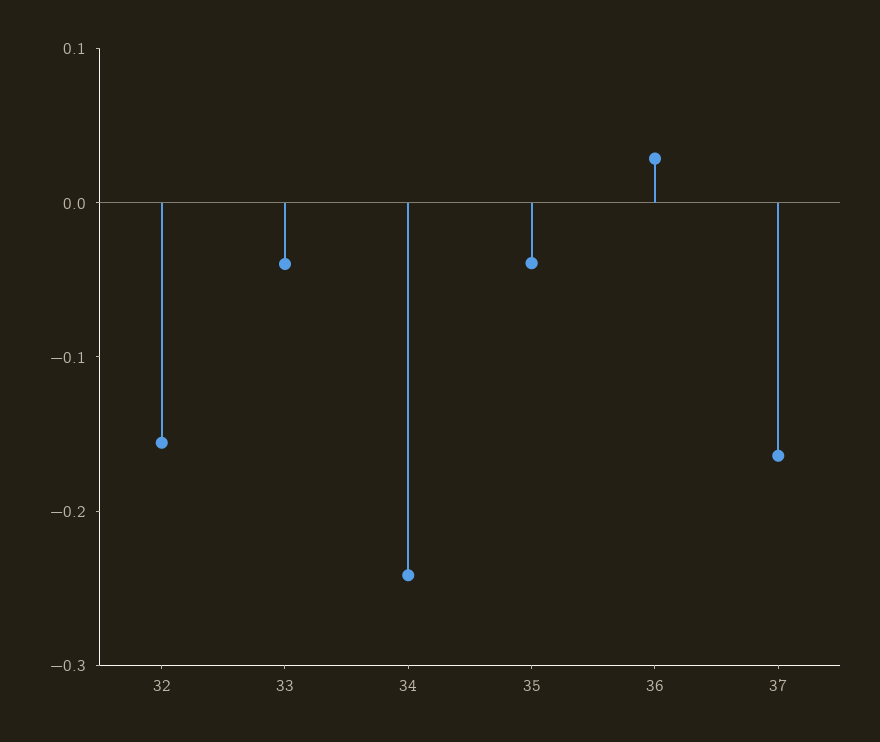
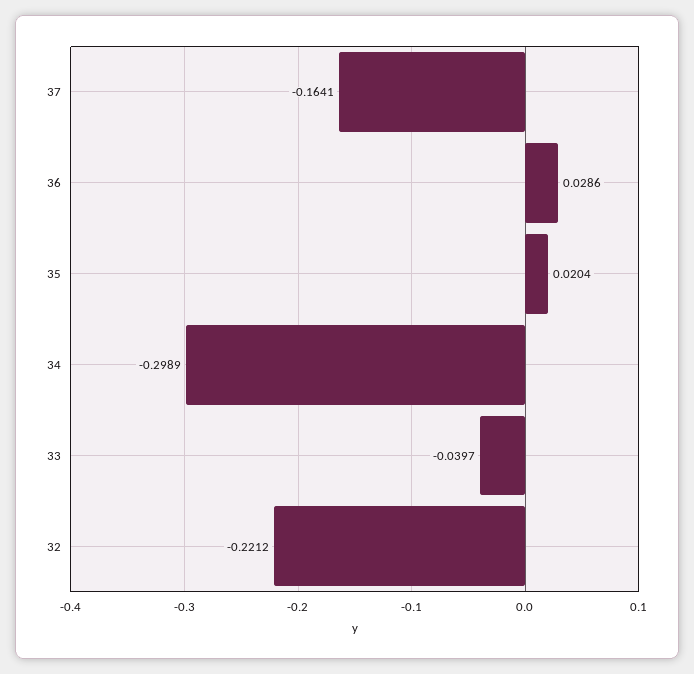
  {
-   "32": -0.16,
+   "32": -0.2212,
    "33": -0.0397,
-   "34": -0.24,
+   "34": -0.2989,
-   "35": -0.04,
+   "35": 0.0204,
    "36": 0.0286,
    "37": -0.1641
  }

